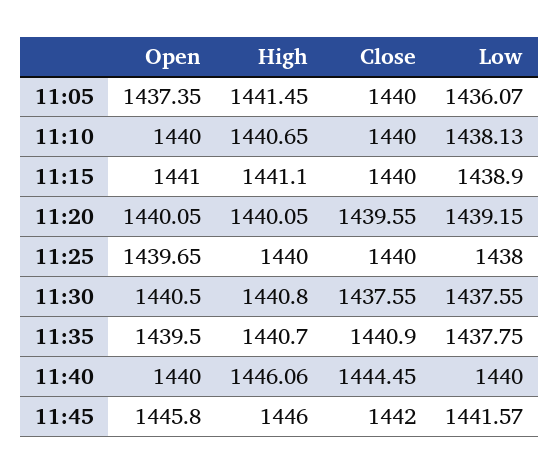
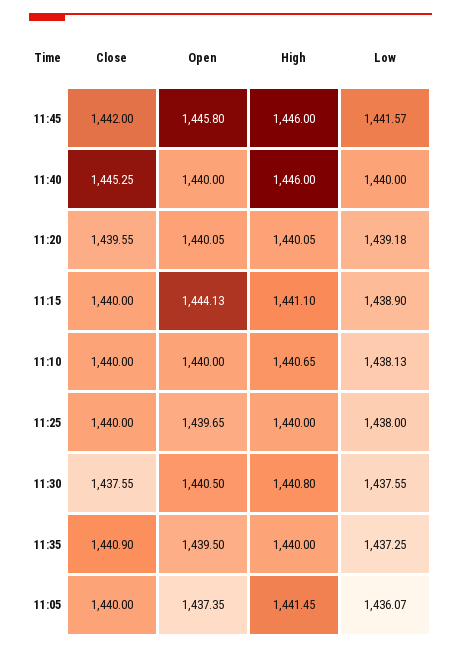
  {
    "Open": {
      "11:05": 1437.35,
      "11:10": 1440,
-     "11:15": 1441,
+     "11:15": 1444.13,
      "11:20": 1440.05,
      "11:25": 1439.65,
      "11:30": 1440.5,
      "11:35": 1439.5,
      "11:40": 1440,
      "11:45": 1445.8
    },
    "High": {
      "11:05": 1441.45,
      "11:10": 1440.65,
      "11:15": 1441.1,
      "11:20": 1440.05,
      "11:25": 1440,
      "11:30": 1440.8,
-     "11:35": 1440.7,
+     "11:35": 1440,
-     "11:40": 1446.06,
+     "11:40": 1446,
      "11:45": 1446
    },
    "Close": {
      "11:05": 1440,
      "11:10": 1440,
      "11:15": 1440,
      "11:20": 1439.55,
      "11:25": 1440,
      "11:30": 1437.55,
      "11:35": 1440.9,
-     "11:40": 1444.45,
+     "11:40": 1445.25,
      "11:45": 1442
    },
    "Low": {
      "11:05": 1436.07,
      "11:10": 1438.13,
      "11:15": 1438.9,
-     "11:20": 1439.15,
+     "11:20": 1439.18,
      "11:25": 1438,
      "11:30": 1437.55,
-     "11:35": 1437.75,
+     "11:35": 1437.25,
      "11:40": 1440,
      "11:45": 1441.57
    }
  }

